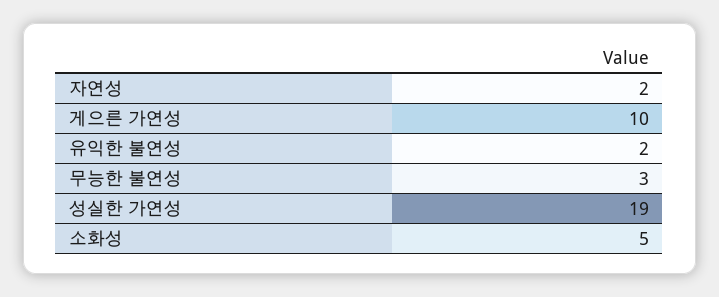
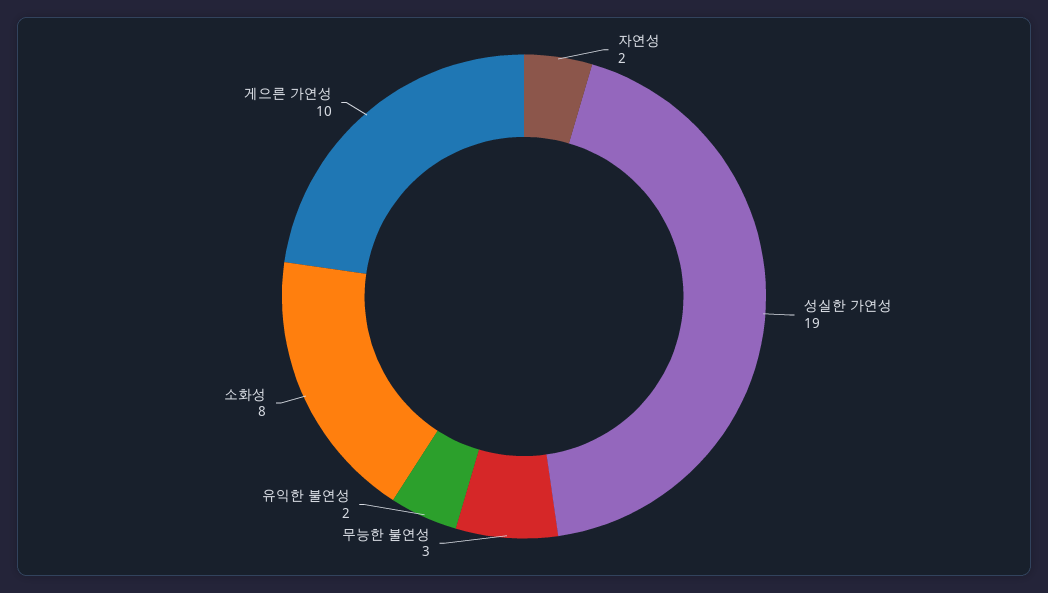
  {
    "자연성": 2,
    "게으른 가연성": 10,
    "유익한 불연성": 2,
    "무능한 불연성": 3,
    "성실한 가연성": 19,
-   "소화성": 5
+   "소화성": 8
  }

